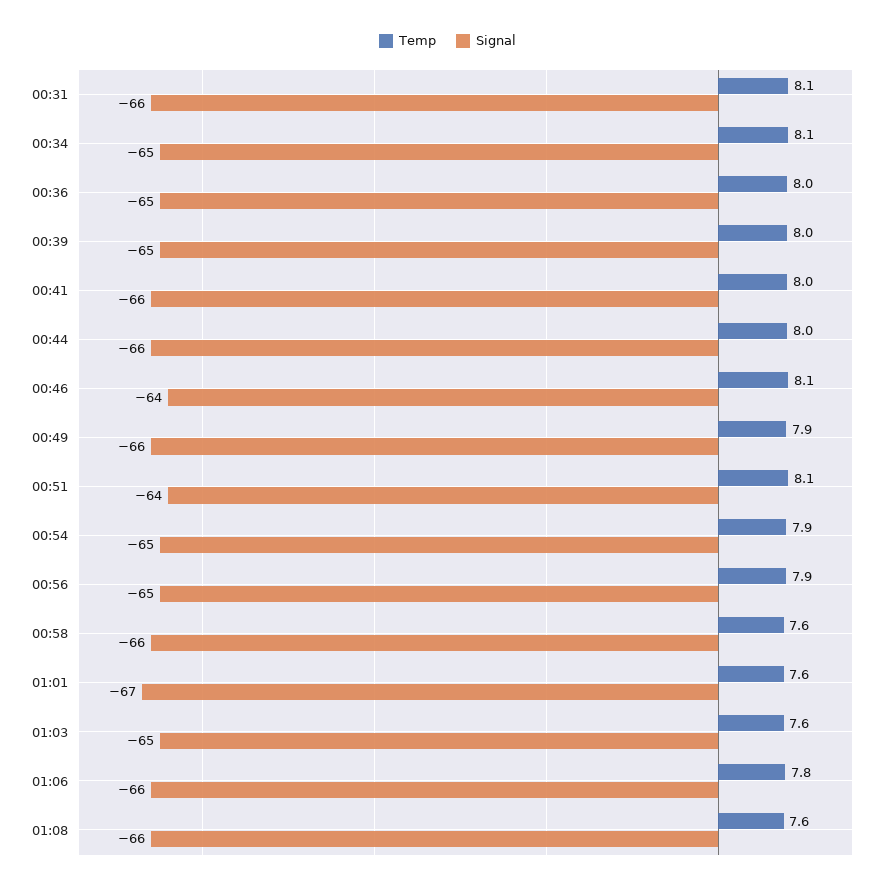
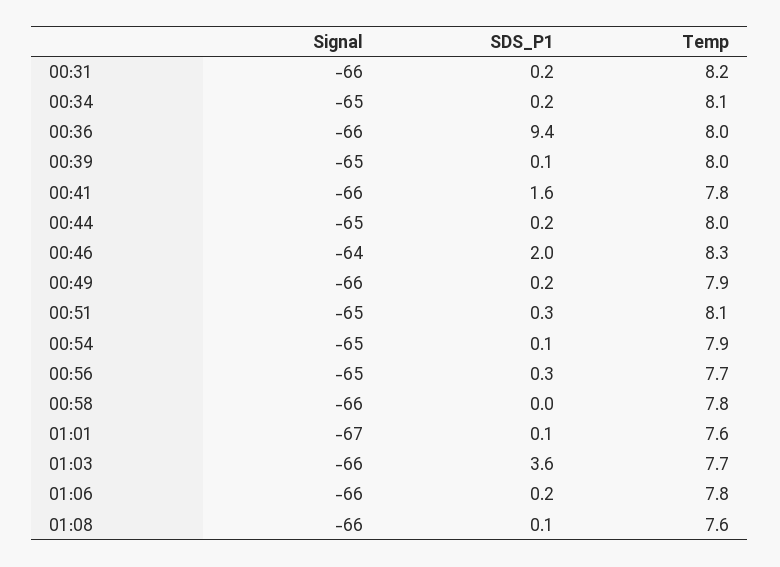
  {
    "Temp": {
-     "00:31": 8.1,
+     "00:31": 8.2,
      "00:34": 8.1,
      "00:36": 8,
      "00:39": 8,
-     "00:41": 8,
+     "00:41": 7.8,
      "00:44": 8,
-     "00:46": 8.1,
+     "00:46": 8.3,
      "00:49": 7.9,
      "00:51": 8.1,
      "00:54": 7.9,
-     "00:56": 7.9,
+     "00:56": 7.7,
-     "00:58": 7.6,
+     "00:58": 7.8,
      "01:01": 7.6,
-     "01:03": 7.6,
+     "01:03": 7.7,
      "01:06": 7.8,
      "01:08": 7.6
    },
    "Signal": {
      "00:31": -66,
      "00:34": -65,
-     "00:36": -65,
+     "00:36": -66,
      "00:39": -65,
      "00:41": -66,
-     "00:44": -66,
+     "00:44": -65,
      "00:46": -64,
      "00:49": -66,
-     "00:51": -64,
+     "00:51": -65,
      "00:54": -65,
      "00:56": -65,
      "00:58": -66,
      "01:01": -67,
-     "01:03": -65,
+     "01:03": -66,
      "01:06": -66,
      "01:08": -66
-   }
+   },
+   "SDS_P1": {
+     "00:31": 0.2,
+     "00:34": 0.2,
+     "00:36": 9.4,
+     "00:39": 0.1,
+     "00:41": 1.6,
+     "00:44": 0.2,
+     "00:46": 2,
+     "00:49": 0.2,
+     "00:51": 0.3,
+     "00:54": 0.1,
+     "00:56": 0.3,
+     "00:58": 0,
+     "01:01": 0.1,
+     "01:03": 3.6,
+     "01:06": 0.2,
+     "01:08": 0.1
+   }
  }

